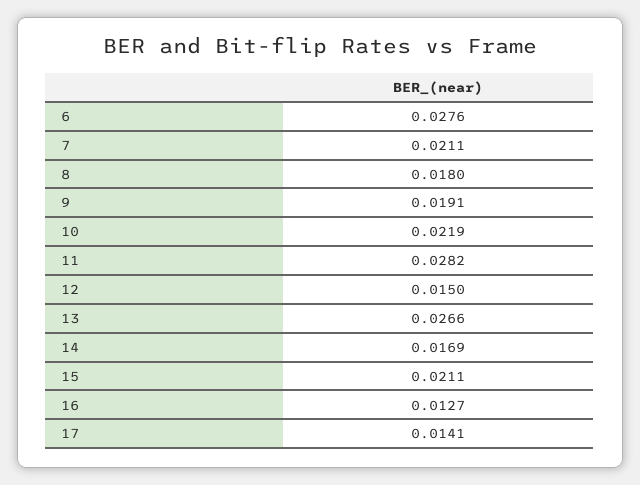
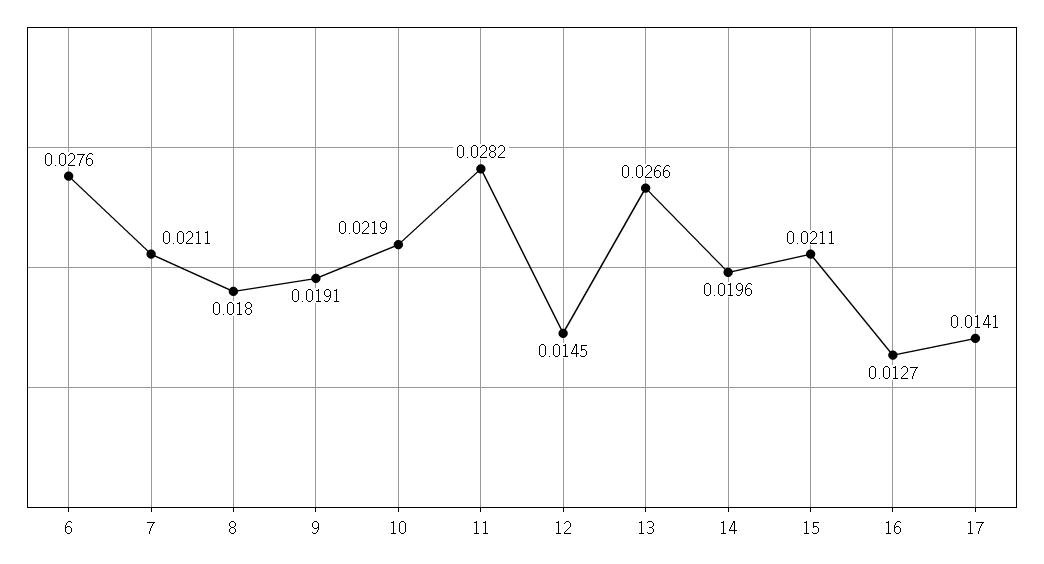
  {
    "6": 0.0276,
    "7": 0.0211,
    "8": 0.018,
    "9": 0.0191,
    "10": 0.0219,
    "11": 0.0282,
-   "12": 0.015,
+   "12": 0.0145,
    "13": 0.0266,
-   "14": 0.0169,
+   "14": 0.0196,
    "15": 0.0211,
    "16": 0.0127,
    "17": 0.0141
  }

